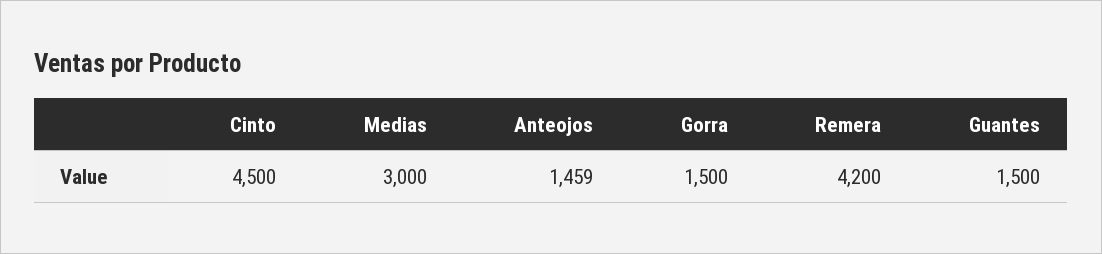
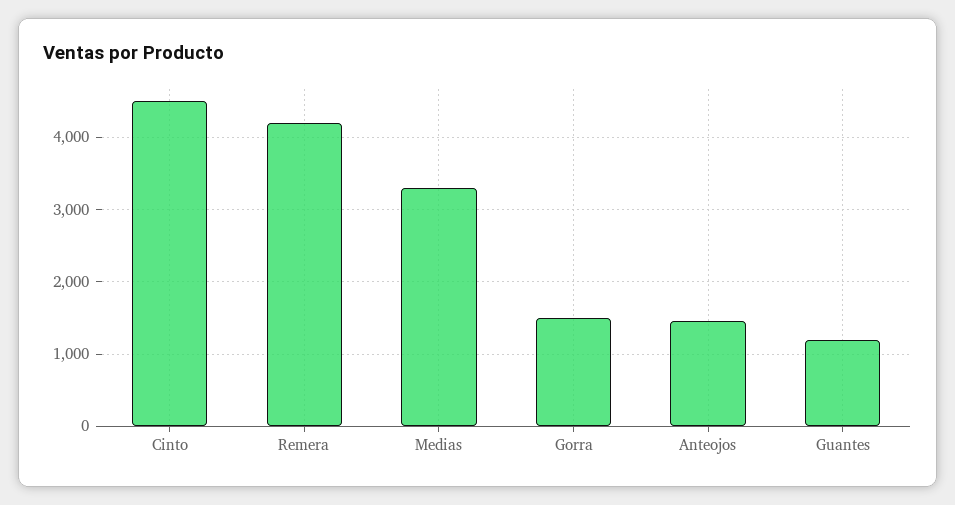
  {
    "Cinto": 4500,
-   "Medias": 3000,
+   "Medias": 3300,
    "Anteojos": 1459,
    "Gorra": 1500,
    "Remera": 4200,
-   "Guantes": 1500
+   "Guantes": 1200
  }

